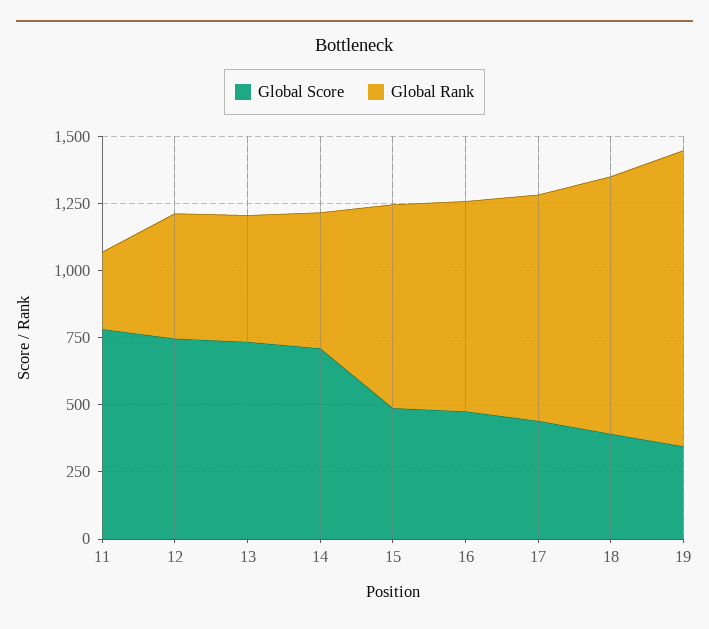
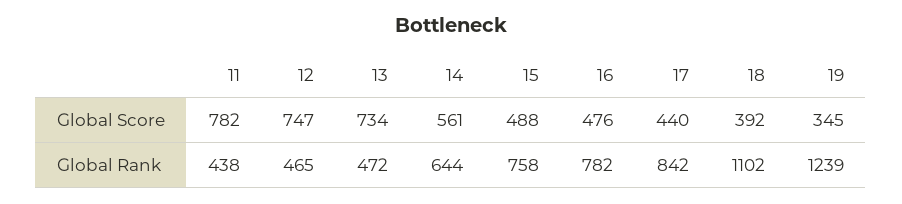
  {
    "Global Score": {
      "11": 782,
      "12": 747,
      "13": 734,
-     "14": 700,
+     "14": 561,
      "15": 488,
      "16": 476,
      "17": 440,
      "18": 392,
      "19": 345
    },
    "Global Rank": {
-     "11": 300,
+     "11": 438,
      "12": 465,
      "13": 472,
-     "14": 500,
+     "14": 644,
      "15": 758,
      "16": 782,
      "17": 842,
-     "18": 950,
+     "18": 1102,
-     "19": 1100
+     "19": 1239
    }
  }

